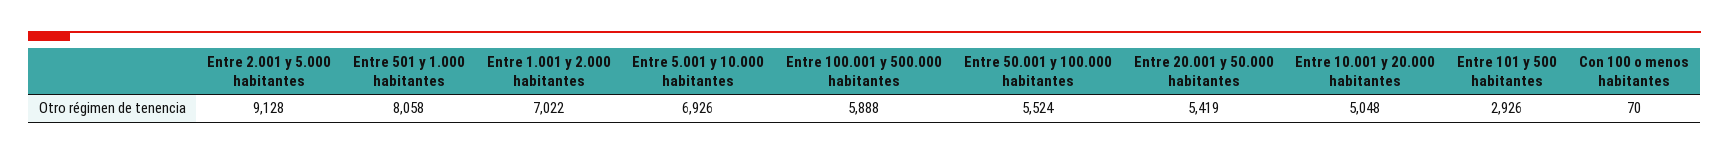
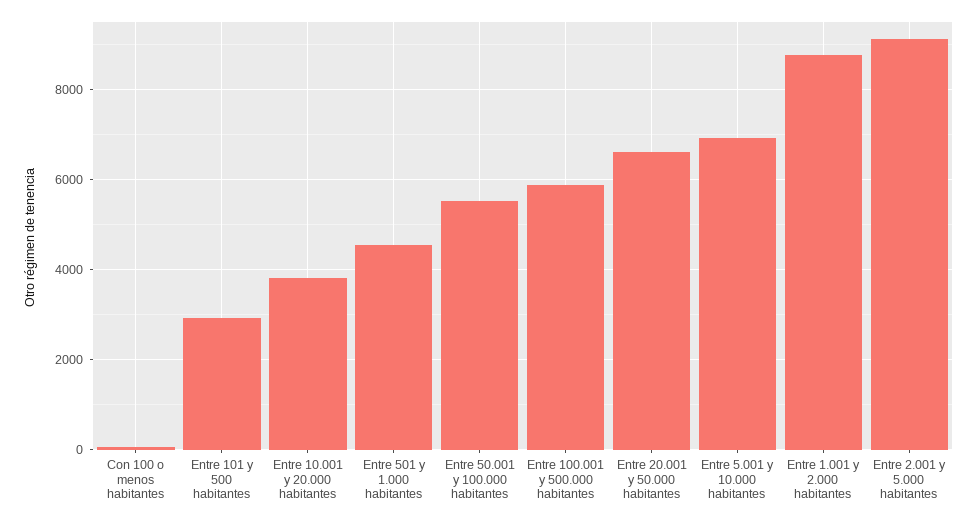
  {
    "Entre 2.001 y 5.000 habitantes": 9128,
-   "Entre 501 y 1.000 habitantes": 8058,
+   "Entre 501 y 1.000 habitantes": 4600,
-   "Entre 1.001 y 2.000 habitantes": 7022,
+   "Entre 1.001 y 2.000 habitantes": 8800,
    "Entre 5.001 y 10.000 habitantes": 6926,
    "Entre 100.001 y 500.000 habitantes": 5888,
    "Entre 50.001 y 100.000 habitantes": 5524,
-   "Entre 20.001 y 50.000 habitantes": 5419,
+   "Entre 20.001 y 50.000 habitantes": 6600,
-   "Entre 10.001 y 20.000 habitantes": 5048,
+   "Entre 10.001 y 20.000 habitantes": 3800,
    "Entre 101 y 500 habitantes": 2926,
    "Con 100 o menos habitantes": 70
  }

